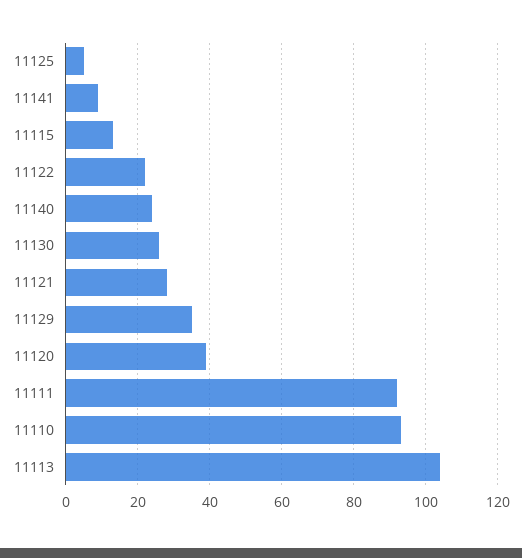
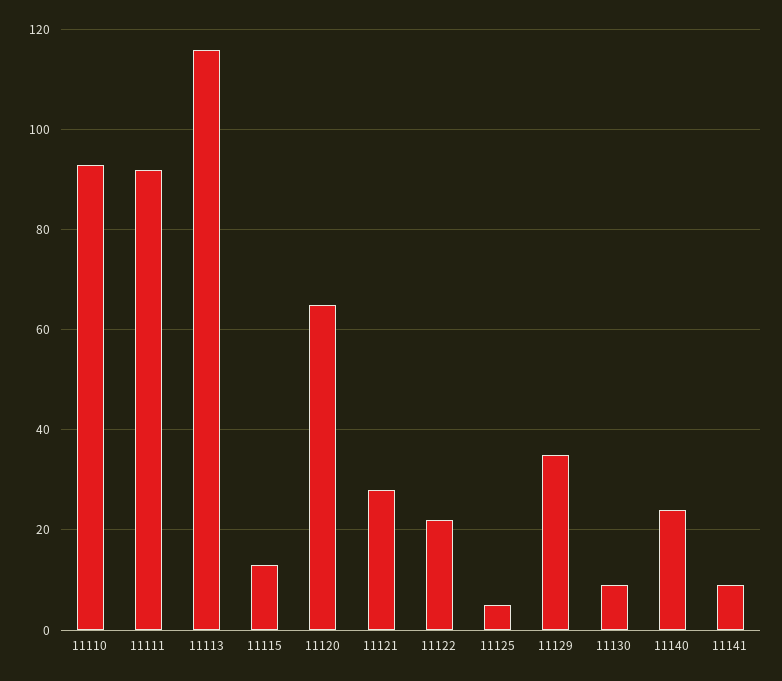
  {
    "11125": 5,
    "11141": 10,
    "11115": 15,
    "11122": 20,
    "11140": 25,
-   "11130": 25,
+   "11130": 10,
    "11121": 30,
    "11129": 35,
-   "11120": 40,
+   "11120": 65,
    "11111": 90,
    "11110": 95,
-   "11113": 105
+   "11113": 115
  }

